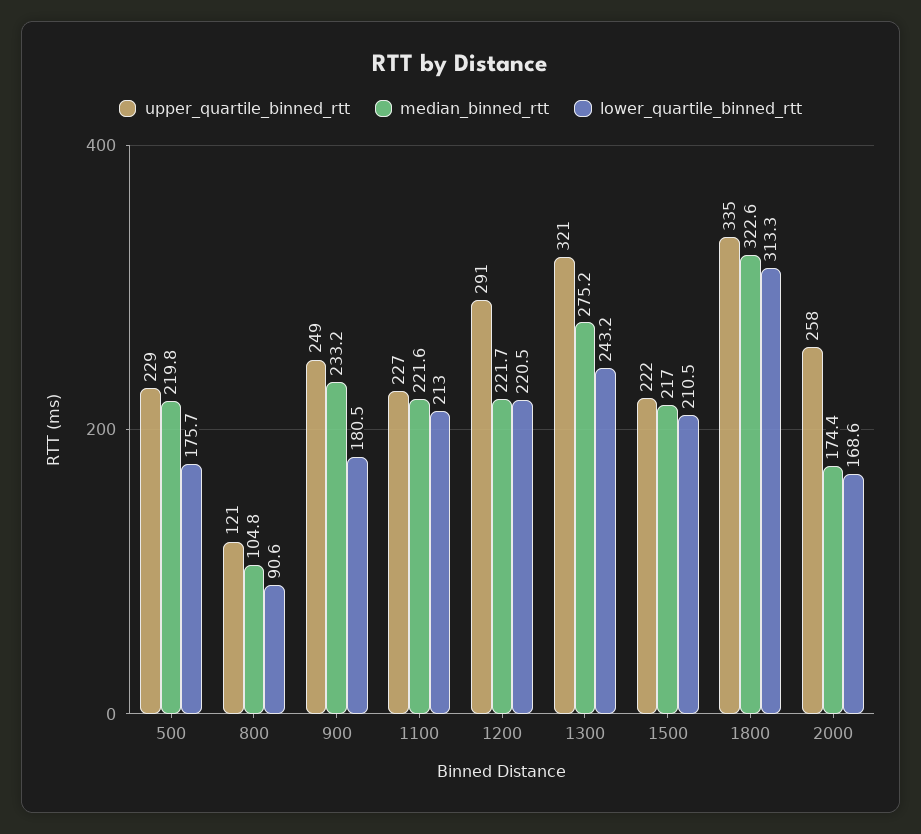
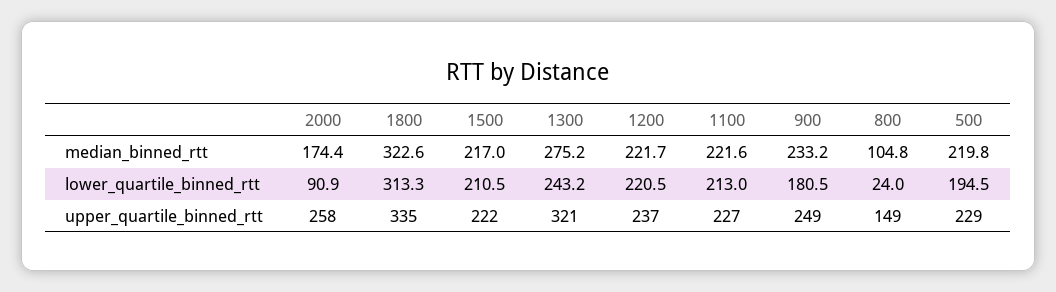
  {
    "upper_quartile_binned_rtt": {
      "500": 229,
-     "800": 121,
+     "800": 149,
      "900": 249,
      "1100": 227,
-     "1200": 291,
+     "1200": 237,
      "1300": 321,
      "1500": 222,
      "1800": 335,
      "2000": 258
    },
    "median_binned_rtt": {
      "500": 219.8,
      "800": 104.8,
      "900": 233.2,
      "1100": 221.6,
      "1200": 221.7,
      "1300": 275.2,
      "1500": 217,
      "1800": 322.6,
      "2000": 174.4
    },
    "lower_quartile_binned_rtt": {
-     "500": 175.7,
+     "500": 194.5,
-     "800": 90.6,
+     "800": 24,
      "900": 180.5,
      "1100": 213,
      "1200": 220.5,
      "1300": 243.2,
      "1500": 210.5,
      "1800": 313.3,
-     "2000": 168.6
+     "2000": 90.9
    }
  }

